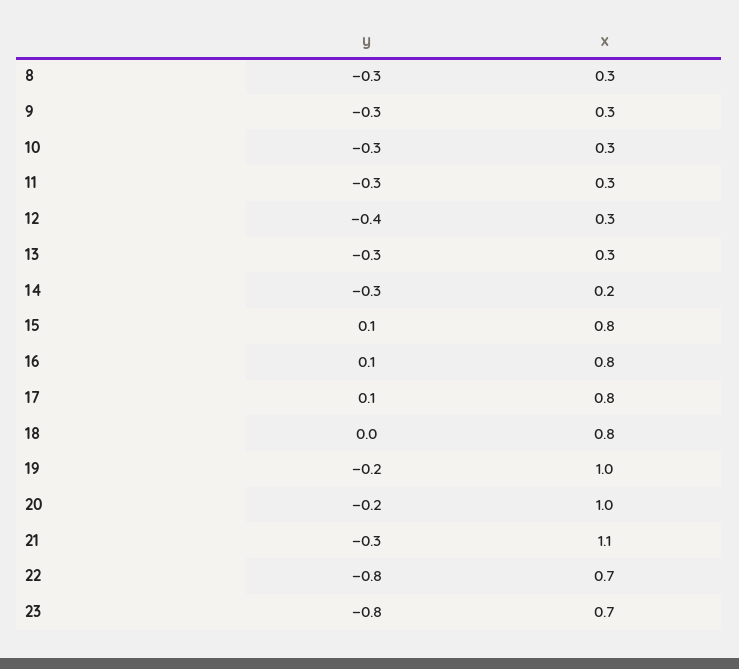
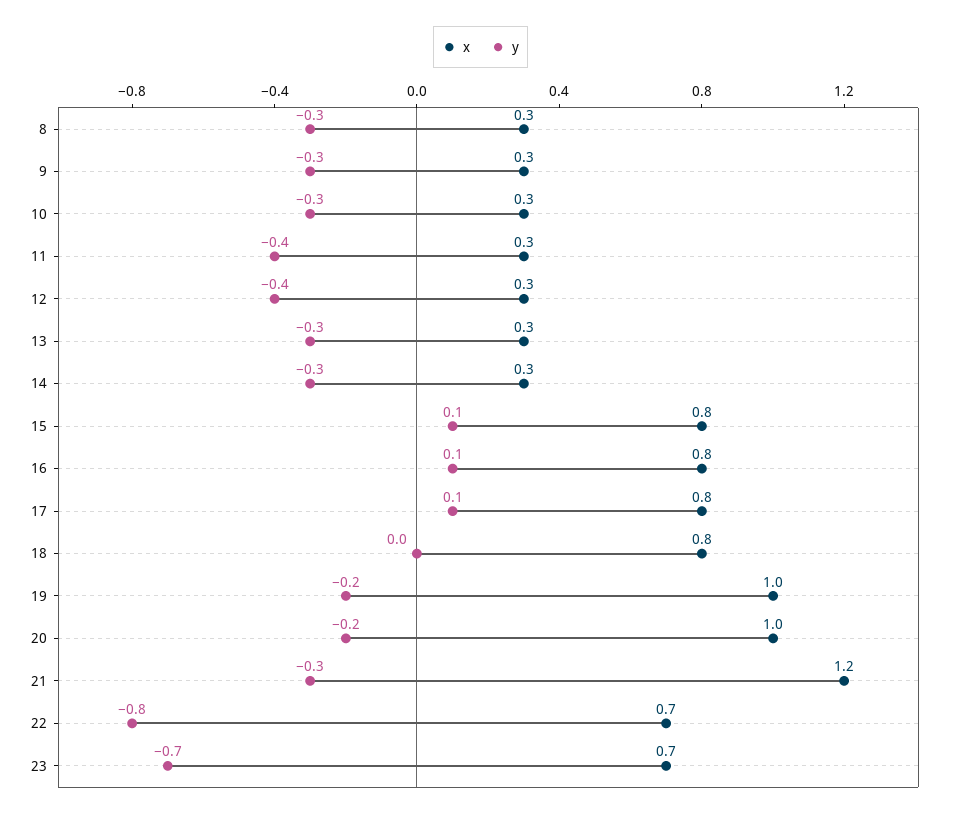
  {
    "y": {
      "8": -0.3,
      "9": -0.3,
      "10": -0.3,
-     "11": -0.3,
+     "11": -0.4,
      "12": -0.4,
      "13": -0.3,
      "14": -0.3,
      "15": 0.1,
      "16": 0.1,
      "17": 0.1,
      "18": 0,
      "19": -0.2,
      "20": -0.2,
      "21": -0.3,
      "22": -0.8,
-     "23": -0.8
+     "23": -0.7
    },
    "x": {
      "8": 0.3,
      "9": 0.3,
      "10": 0.3,
      "11": 0.3,
      "12": 0.3,
      "13": 0.3,
-     "14": 0.2,
+     "14": 0.3,
      "15": 0.8,
      "16": 0.8,
      "17": 0.8,
      "18": 0.8,
      "19": 1,
      "20": 1,
-     "21": 1.1,
+     "21": 1.2,
      "22": 0.7,
      "23": 0.7
    }
  }

